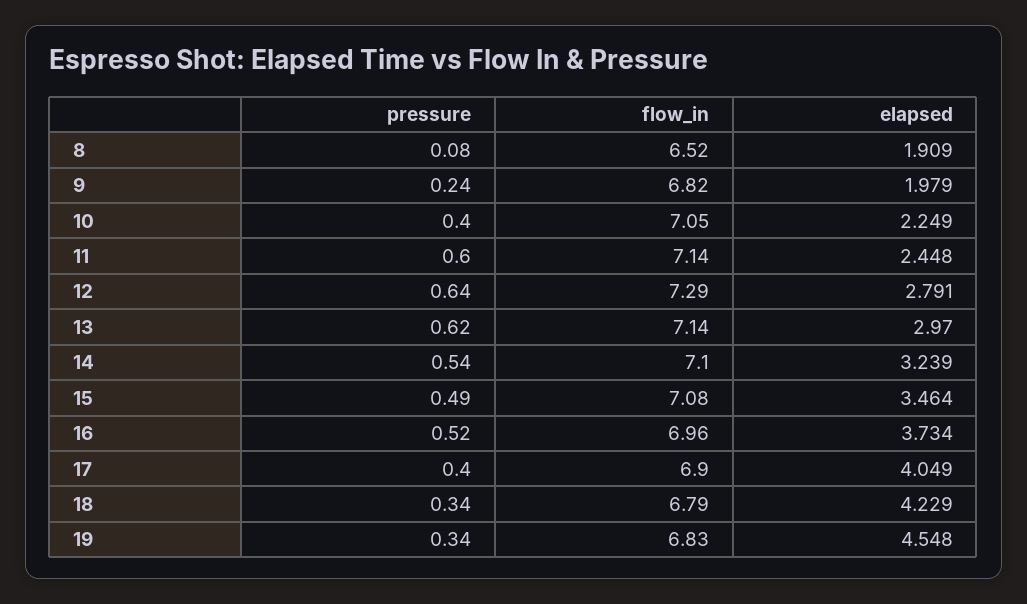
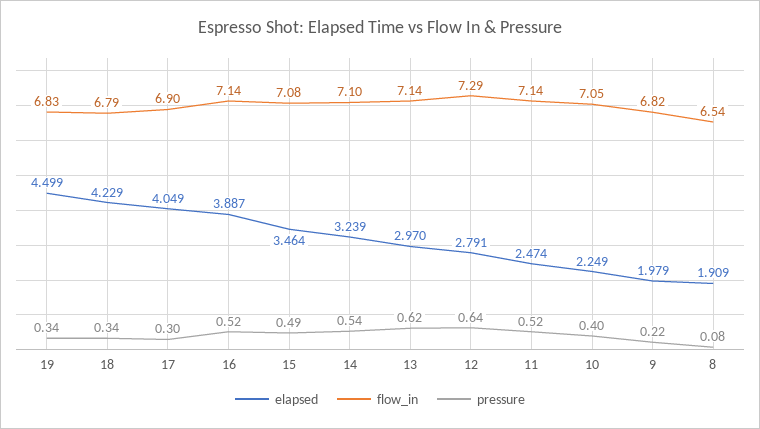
  {
    "pressure": {
      "8": 0.08,
-     "9": 0.24,
+     "9": 0.22,
      "10": 0.4,
-     "11": 0.6,
+     "11": 0.52,
      "12": 0.64,
      "13": 0.62,
      "14": 0.54,
      "15": 0.49,
      "16": 0.52,
-     "17": 0.4,
+     "17": 0.3,
      "18": 0.34,
      "19": 0.34
    },
    "flow_in": {
-     "8": 6.52,
+     "8": 6.54,
      "9": 6.82,
      "10": 7.05,
      "11": 7.14,
      "12": 7.29,
      "13": 7.14,
      "14": 7.1,
      "15": 7.08,
-     "16": 6.96,
+     "16": 7.14,
      "17": 6.9,
      "18": 6.79,
      "19": 6.83
    },
    "elapsed": {
      "8": 1.909,
      "9": 1.979,
      "10": 2.249,
-     "11": 2.448,
+     "11": 2.474,
      "12": 2.791,
      "13": 2.97,
      "14": 3.239,
      "15": 3.464,
-     "16": 3.734,
+     "16": 3.887,
      "17": 4.049,
      "18": 4.229,
-     "19": 4.548
+     "19": 4.499
    }
  }

